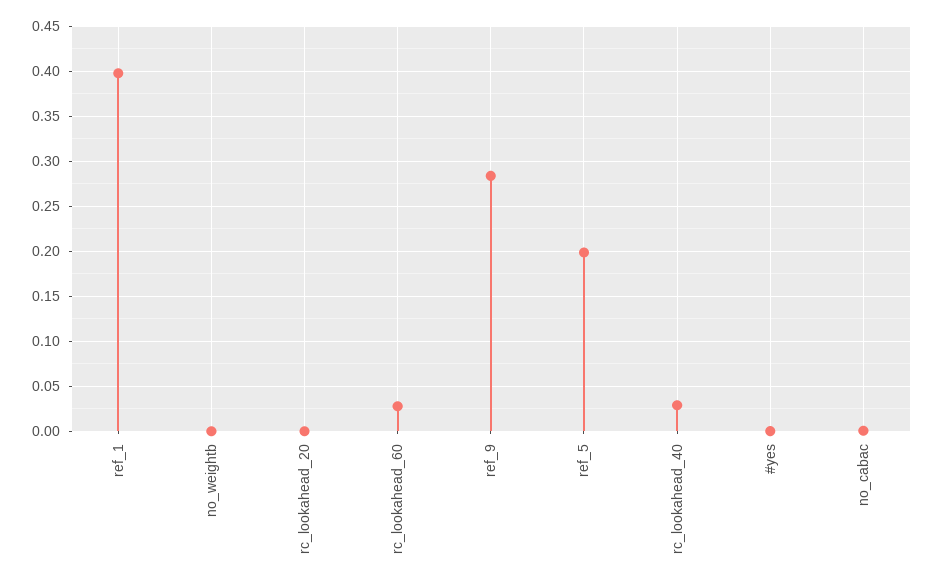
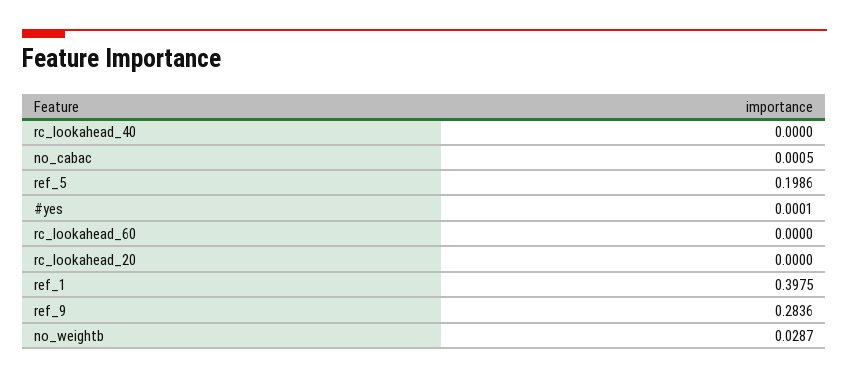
  {
    "ref_1": 0.3975,
-   "no_weightb": 0,
+   "no_weightb": 0.0287,
    "rc_lookahead_20": 0,
-   "rc_lookahead_60": 0.03,
+   "rc_lookahead_60": 0,
    "ref_9": 0.2836,
    "ref_5": 0.1986,
-   "rc_lookahead_40": 0.03,
+   "rc_lookahead_40": 0,
    "#yes": 0.0001,
    "no_cabac": 0.0005
  }

